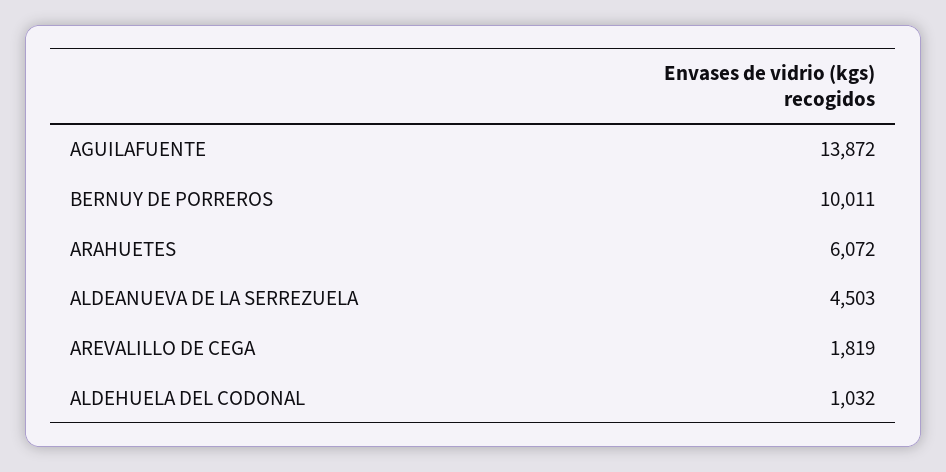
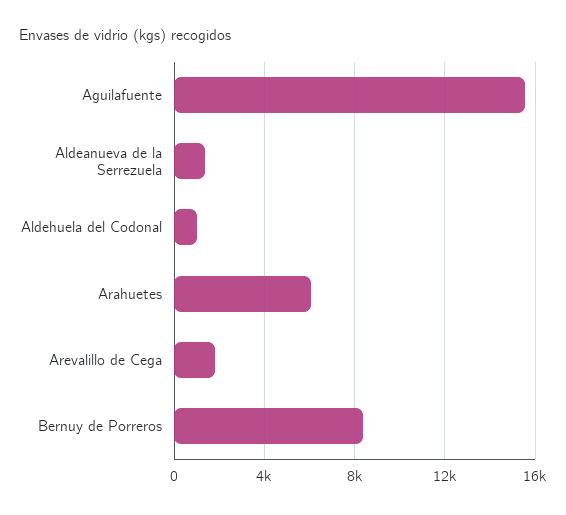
  {
-   "AGUILAFUENTE": 13872,
+   "AGUILAFUENTE": 15500,
-   "BERNUY DE PORREROS": 10011,
+   "BERNUY DE PORREROS": 8500,
    "ARAHUETES": 6072,
-   "ALDEANUEVA DE LA SERREZUELA": 4503,
+   "ALDEANUEVA DE LA SERREZUELA": 1500,
    "AREVALILLO DE CEGA": 1819,
    "ALDEHUELA DEL CODONAL": 1032
  }

